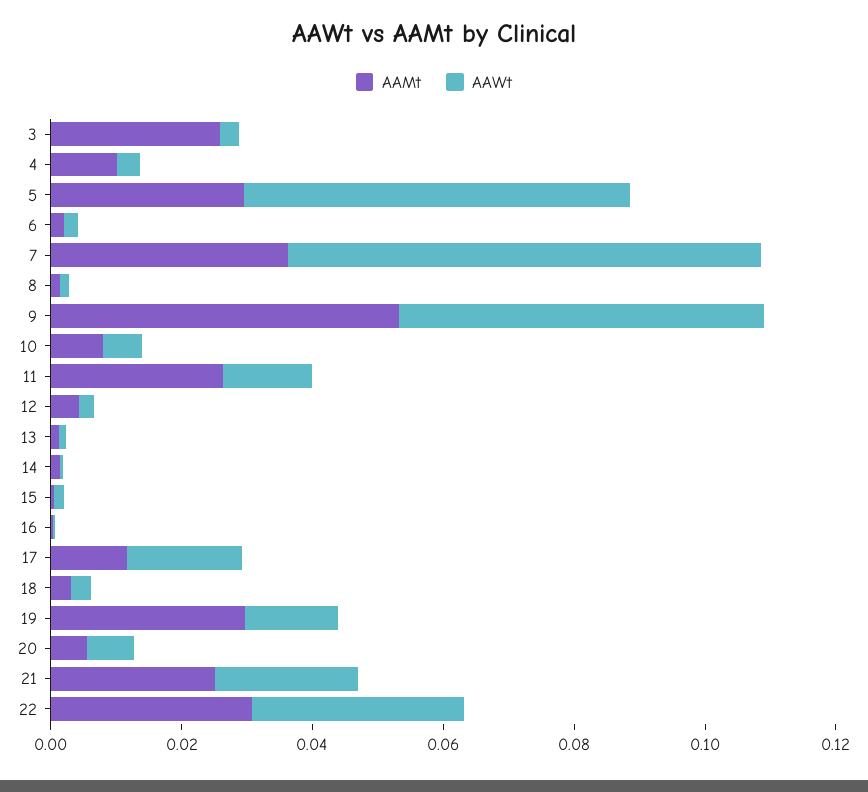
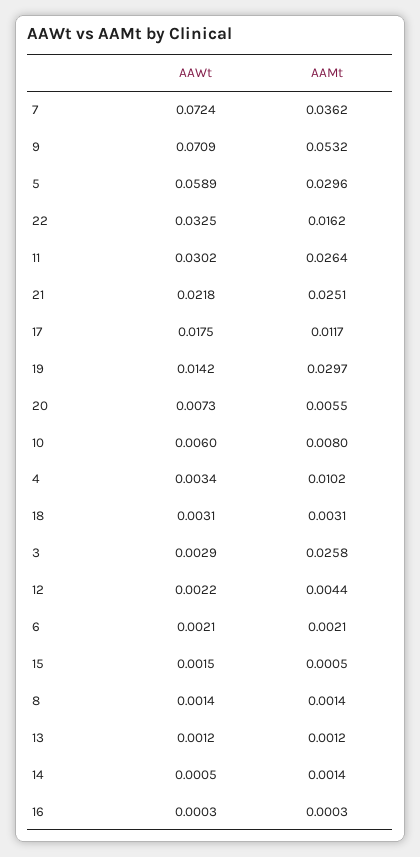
  {
    "AAMt": {
      "3": 0.0258,
      "4": 0.0102,
      "5": 0.0296,
      "6": 0.0021,
      "7": 0.0362,
      "8": 0.0014,
      "9": 0.0532,
      "10": 0.008,
      "11": 0.0264,
      "12": 0.0044,
      "13": 0.0012,
      "14": 0.0014,
      "15": 0.0005,
      "16": 0.0003,
      "17": 0.0117,
      "18": 0.0031,
      "19": 0.0297,
      "20": 0.0055,
      "21": 0.0251,
-     "22": 0.03
+     "22": 0.0162
    },
    "AAWt": {
      "3": 0.0029,
      "4": 0.0034,
      "5": 0.0589,
      "6": 0.0021,
      "7": 0.0724,
      "8": 0.0014,
-     "9": 0.055,
+     "9": 0.0709,
      "10": 0.006,
-     "11": 0.015,
+     "11": 0.0302,
      "12": 0.0022,
      "13": 0.0012,
      "14": 0.0005,
      "15": 0.0015,
      "16": 0.0003,
      "17": 0.0175,
      "18": 0.0031,
      "19": 0.0142,
      "20": 0.0073,
      "21": 0.0218,
      "22": 0.0325
    }
  }

